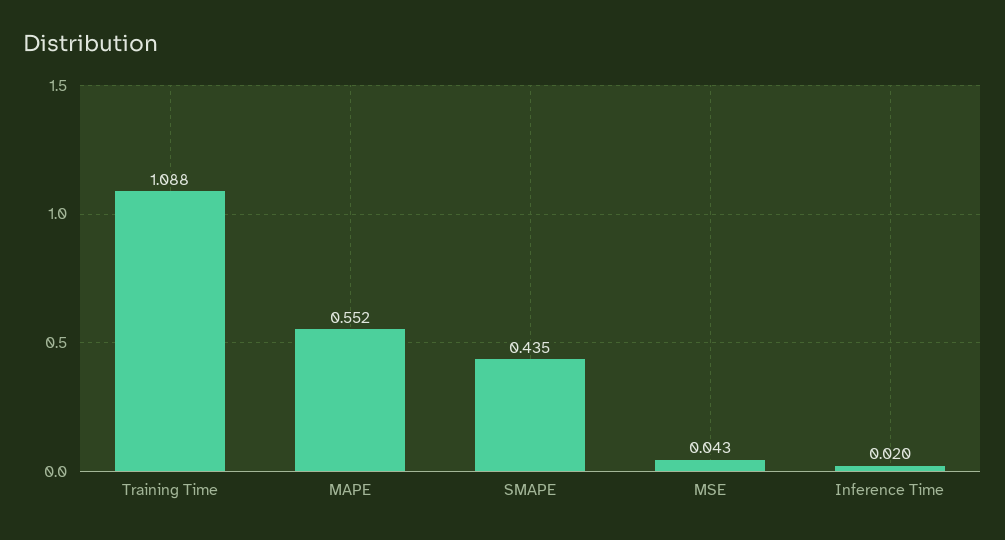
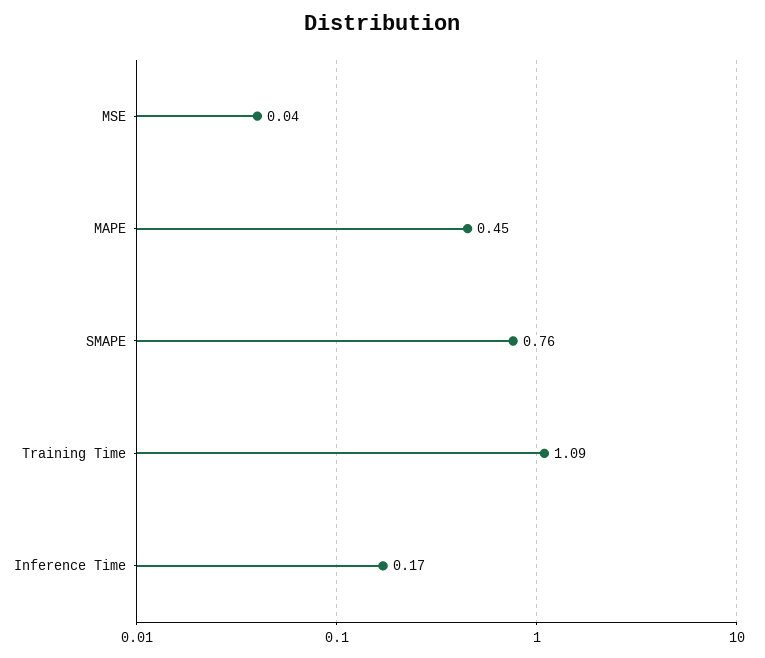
  {
    "Training Time": 1.088,
-   "MAPE": 0.552,
+   "MAPE": 0.45,
-   "SMAPE": 0.435,
+   "SMAPE": 0.76,
    "MSE": 0.043,
-   "Inference Time": 0.02
+   "Inference Time": 0.17
  }

